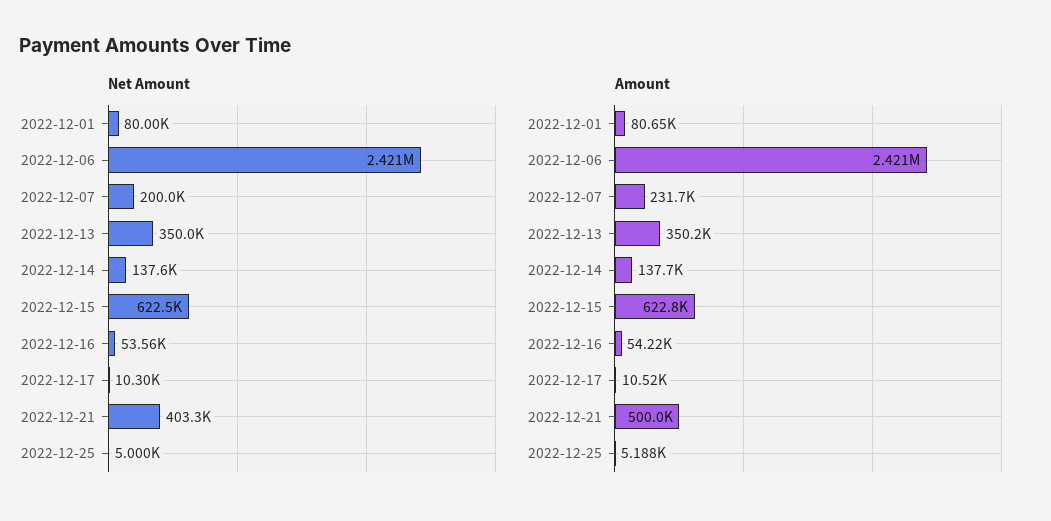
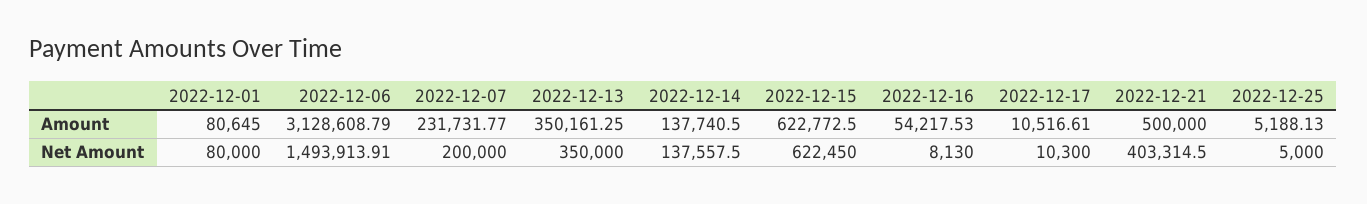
  {
    "Net Amount": {
      "2022-12-01": 80000,
-     "2022-12-06": 2421000,
+     "2022-12-06": 1493913.91,
      "2022-12-07": 200000,
      "2022-12-13": 350000,
      "2022-12-14": 137557.5,
      "2022-12-15": 622450,
-     "2022-12-16": 53560,
+     "2022-12-16": 8130,
      "2022-12-17": 10300,
      "2022-12-21": 403314.5,
      "2022-12-25": 5000
    },
    "Amount": {
      "2022-12-01": 80645,
-     "2022-12-06": 2421000,
+     "2022-12-06": 3128608.79,
      "2022-12-07": 231731.77,
      "2022-12-13": 350161.25,
      "2022-12-14": 137740.5,
      "2022-12-15": 622772.5,
      "2022-12-16": 54217.53,
      "2022-12-17": 10516.61,
      "2022-12-21": 500000,
      "2022-12-25": 5188.13
    }
  }

